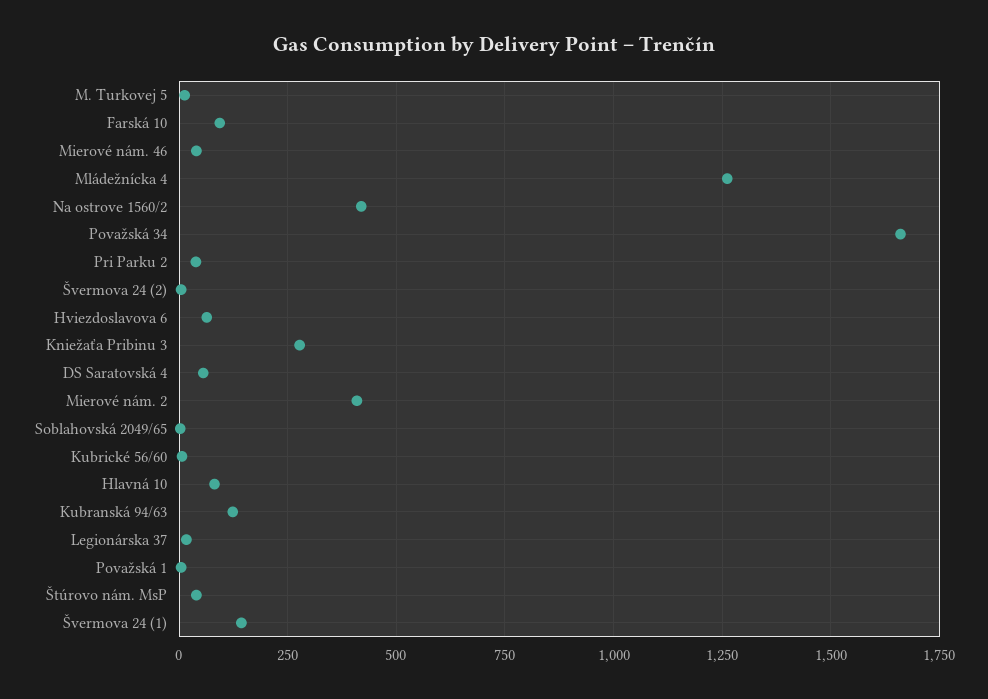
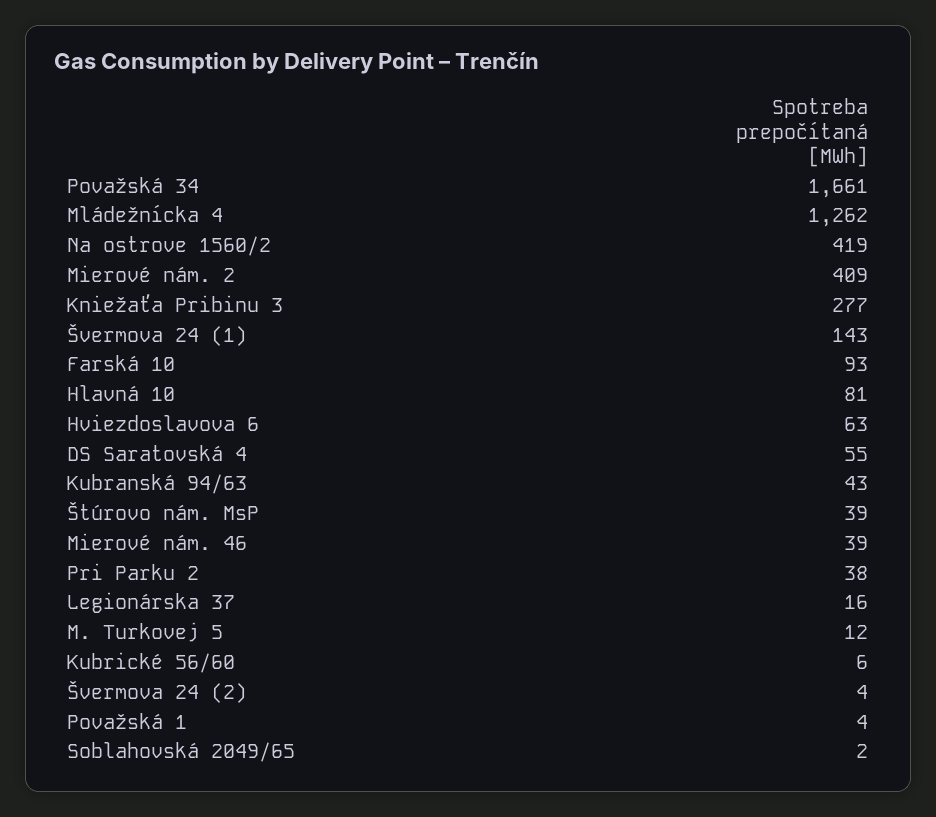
  {
    "M. Turkovej 5": 12,
    "Farská 10": 93,
    "Mierové nám. 46": 39,
    "Mládežnícka 4": 1262,
    "Na ostrove 1560/2": 419,
    "Považská 34": 1661,
    "Pri Parku 2": 38,
    "Švermova 24 (2)": 4,
    "Hviezdoslavova 6": 63,
    "Kniežaťa Pribinu 3": 277,
    "DS Saratovská 4": 55,
    "Mierové nám. 2": 409,
    "Soblahovská 2049/65": 2,
    "Kubrické 56/60": 6,
    "Hlavná 10": 81,
-   "Kubranská 94/63": 125,
+   "Kubranská 94/63": 43,
    "Legionárska 37": 16,
    "Považská 1": 4,
    "Štúrovo nám. MsP": 39,
    "Švermova 24 (1)": 143
  }

